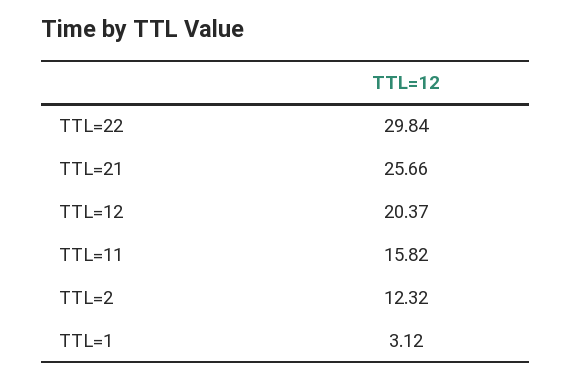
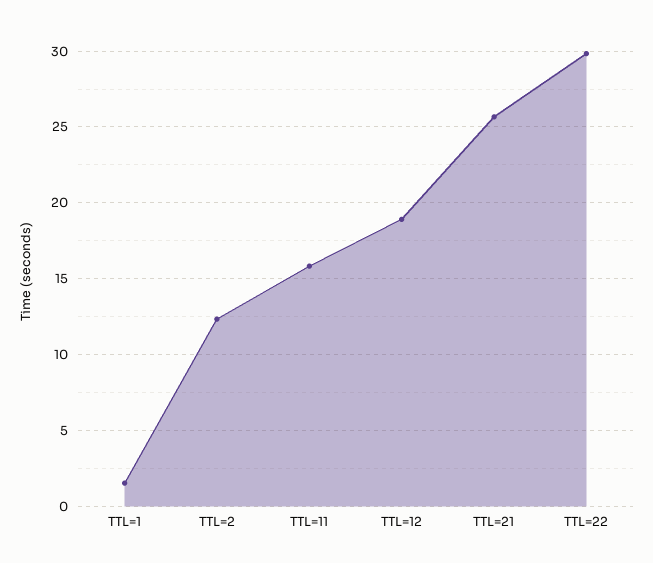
  {
    "TTL=22": 29.84,
    "TTL=21": 25.66,
-   "TTL=12": 20.37,
+   "TTL=12": 19,
    "TTL=11": 15.82,
    "TTL=2": 12.32,
-   "TTL=1": 3.12
+   "TTL=1": 1.5
  }

